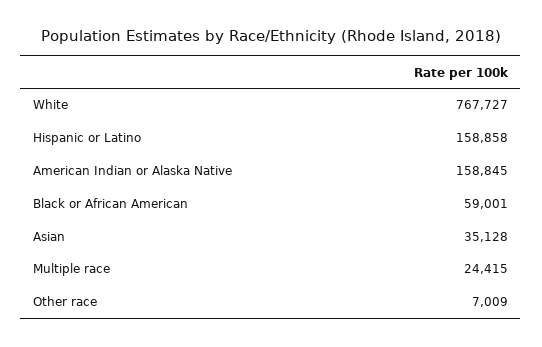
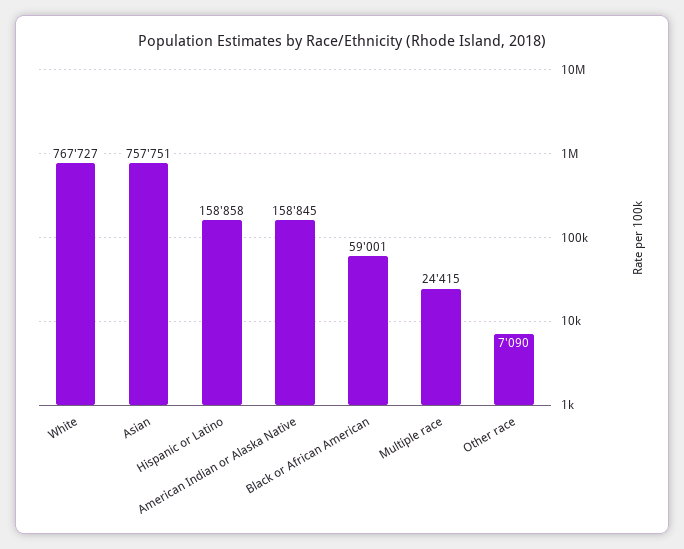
  {
    "White": 767727,
    "Hispanic or Latino": 158858,
    "American Indian or Alaska Native": 158845,
    "Black or African American": 59001,
-   "Asian": 35128,
+   "Asian": 757751,
    "Multiple race": 24415,
-   "Other race": 7009
+   "Other race": 7090
  }

